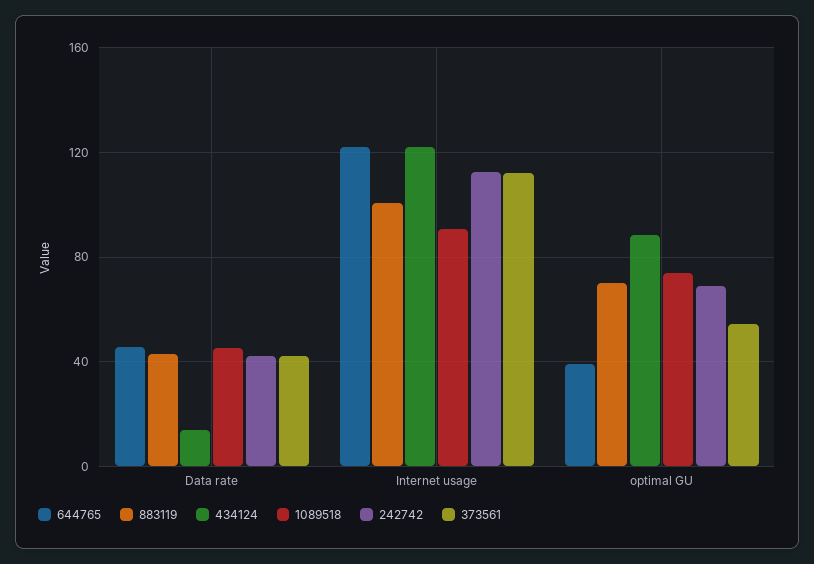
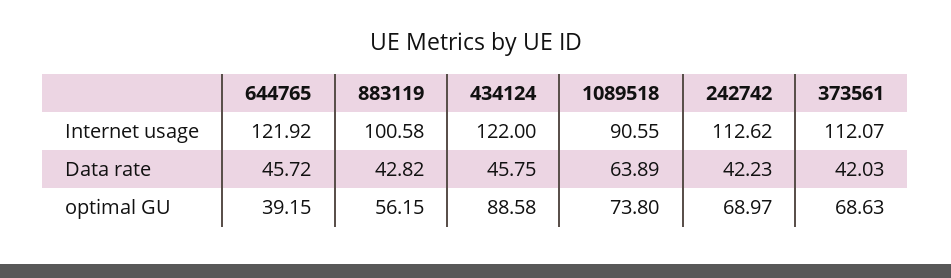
  {
    "644765": {
      "Data rate": 45.72,
      "Internet usage": 121.92,
      "optimal GU": 39.15
    },
    "883119": {
      "Data rate": 42.82,
      "Internet usage": 100.58,
-     "optimal GU": 70
+     "optimal GU": 56.15
    },
    "434124": {
-     "Data rate": 15,
+     "Data rate": 45.75,
      "Internet usage": 122,
      "optimal GU": 88.58
    },
    "1089518": {
-     "Data rate": 45,
+     "Data rate": 63.89,
      "Internet usage": 90.55,
      "optimal GU": 73.8
    },
    "242742": {
      "Data rate": 42.23,
      "Internet usage": 112.62,
      "optimal GU": 68.97
    },
    "373561": {
      "Data rate": 42.03,
      "Internet usage": 112.07,
-     "optimal GU": 55
+     "optimal GU": 68.63
    }
  }

